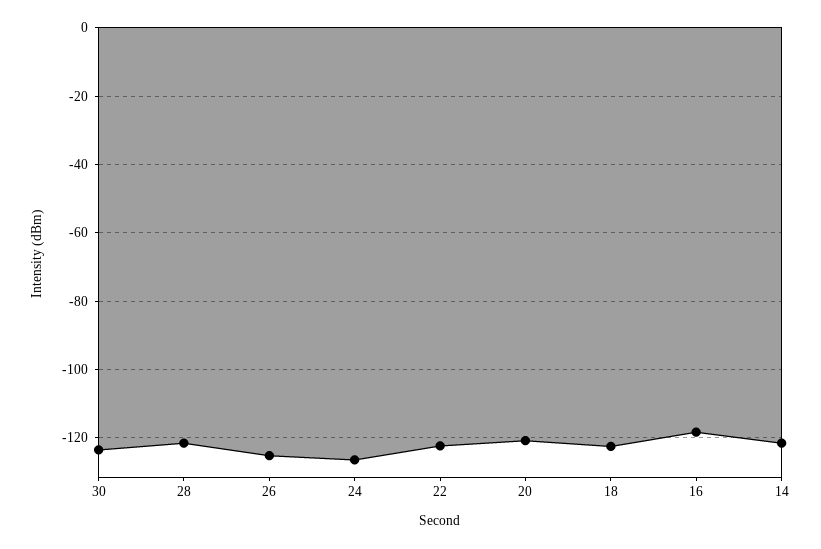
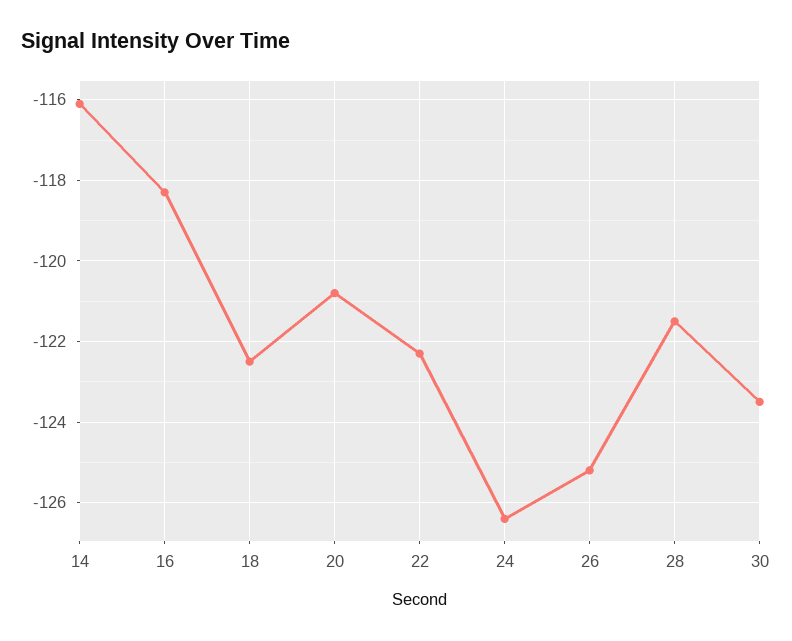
  {
    "30": -123.5,
    "28": -121.5,
    "26": -125,
    "24": -126.5,
    "22": -122.5,
    "20": -121,
    "18": -122.5,
    "16": -118.5,
-   "14": -122
+   "14": -116
  }

